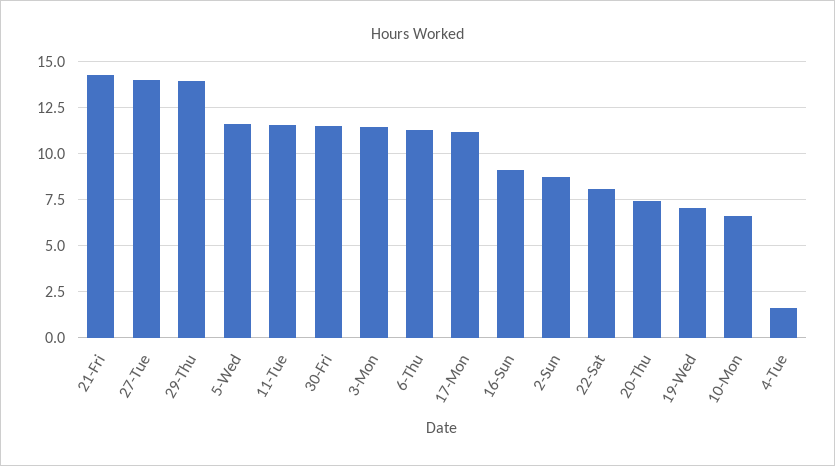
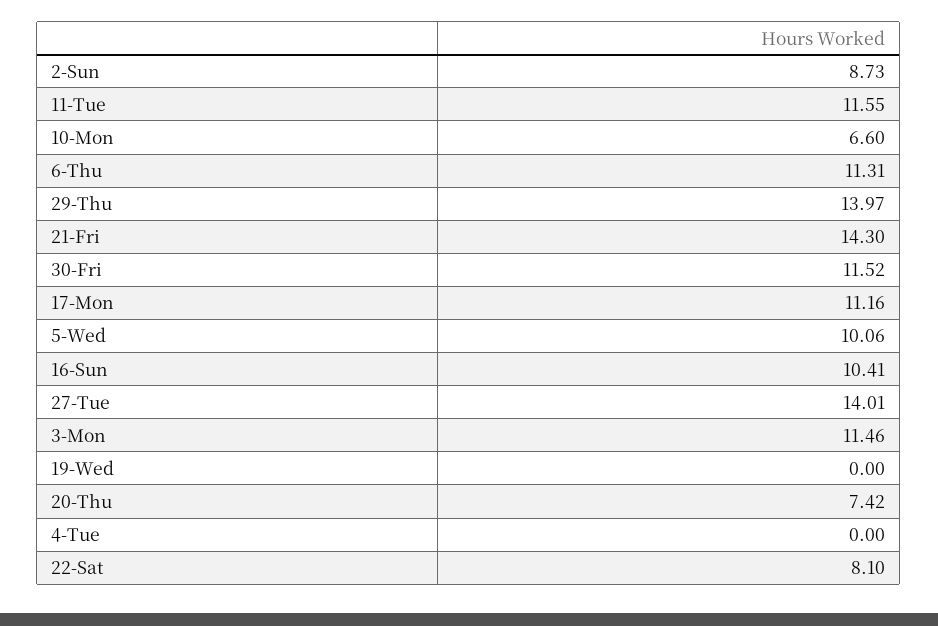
  {
    "21-Fri": 14.3,
    "27-Tue": 14.01,
    "29-Thu": 13.97,
-   "5-Wed": 11.5,
+   "5-Wed": 10.06,
    "11-Tue": 11.55,
    "30-Fri": 11.52,
    "3-Mon": 11.46,
    "6-Thu": 11.31,
    "17-Mon": 11.16,
-   "16-Sun": 9,
+   "16-Sun": 10.41,
    "2-Sun": 8.73,
    "22-Sat": 8.1,
    "20-Thu": 7.42,
-   "19-Wed": 7,
+   "19-Wed": 0,
    "10-Mon": 6.6,
-   "4-Tue": 1.5
+   "4-Tue": 0
  }

